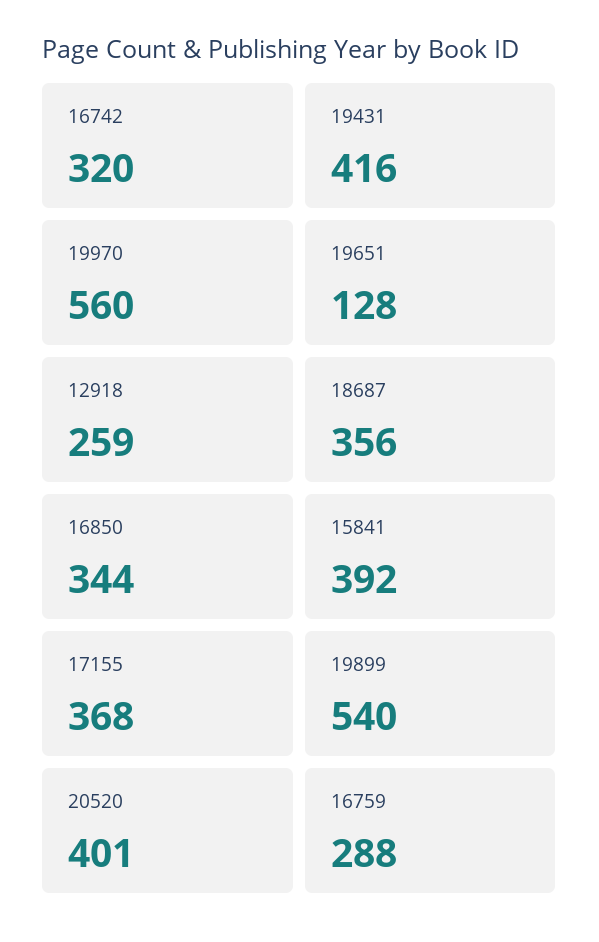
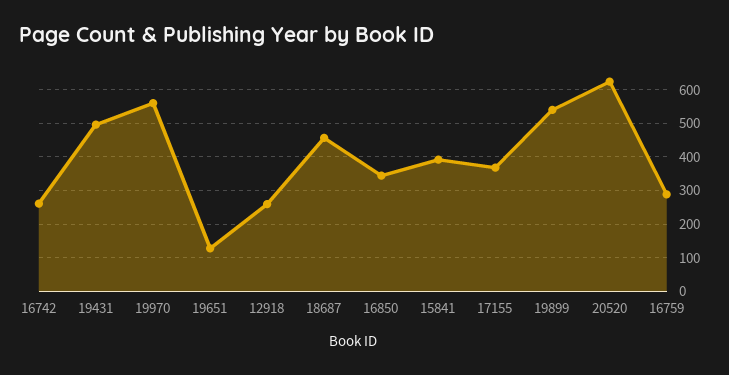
  {
-   "16742": 320,
+   "16742": 260,
-   "19431": 416,
+   "19431": 500,
    "19970": 560,
    "19651": 128,
    "12918": 259,
-   "18687": 356,
+   "18687": 460,
    "16850": 344,
    "15841": 392,
    "17155": 368,
    "19899": 540,
-   "20520": 401,
+   "20520": 620,
    "16759": 288
  }

